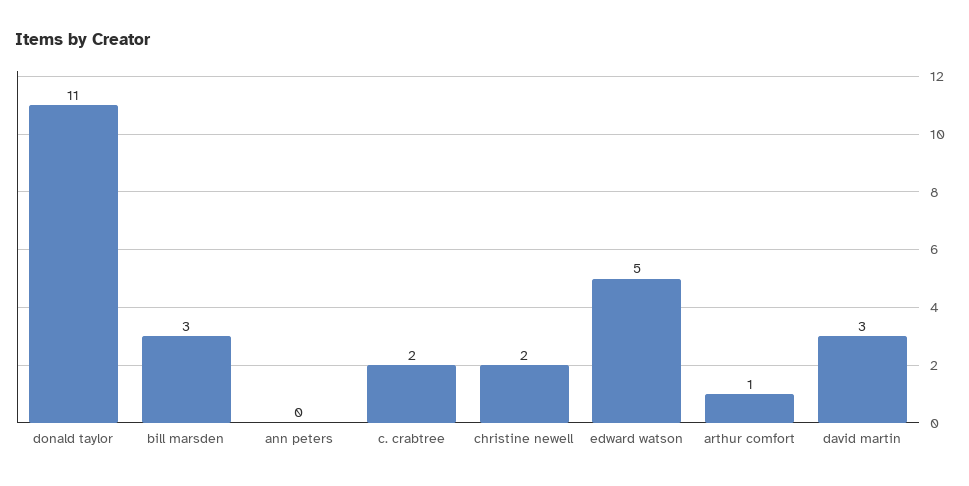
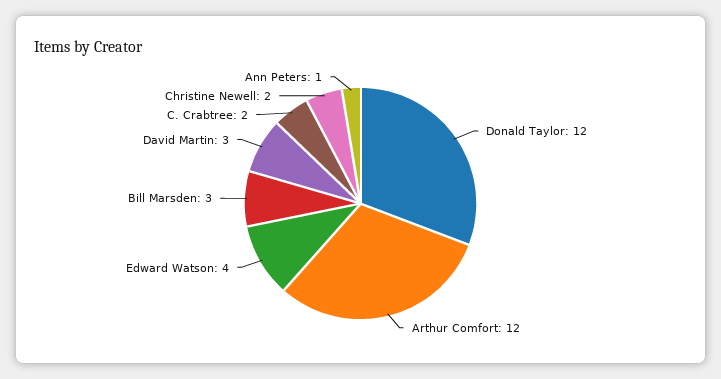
  {
-   "donald taylor": 11,
+   "donald taylor": 12,
    "bill marsden": 3,
-   "ann peters": 0,
+   "ann peters": 1,
    "c. crabtree": 2,
    "christine newell": 2,
-   "edward watson": 5,
+   "edward watson": 4,
-   "arthur comfort": 1,
+   "arthur comfort": 12,
    "david martin": 3
  }

